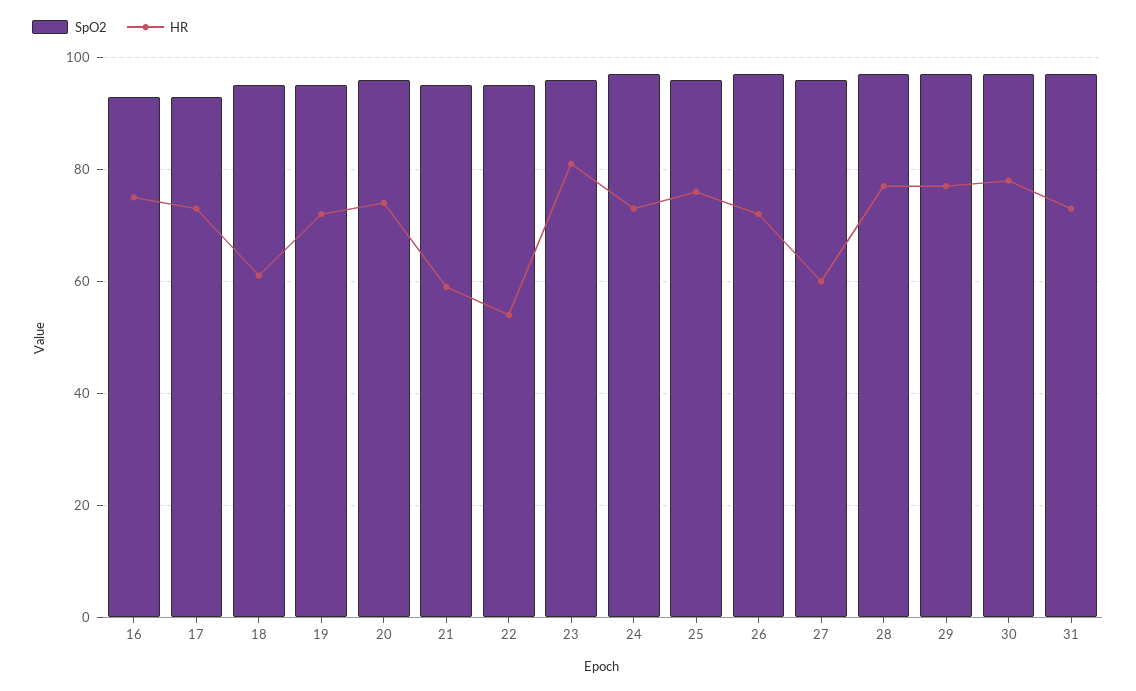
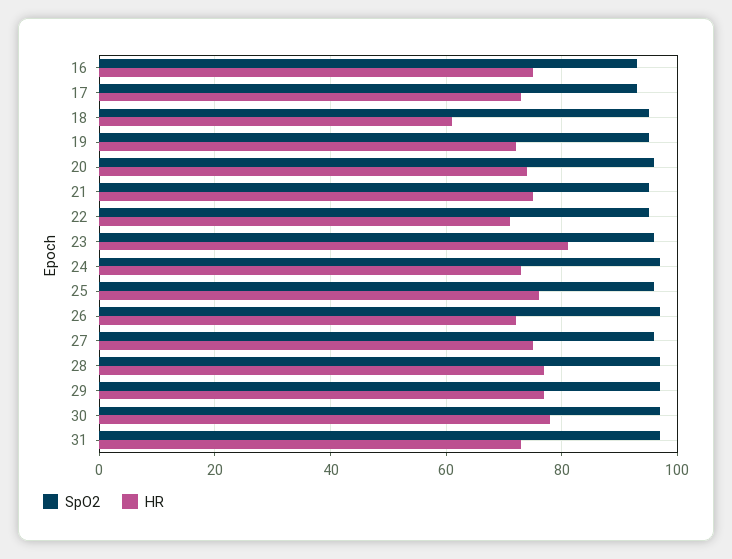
  {
    "SpO2": {
      "16": 95,
      "17": 95,
      "18": 95,
      "19": 95,
      "20": 95,
      "21": 95,
      "22": 95,
      "23": 95,
      "24": 95,
      "25": 95,
      "26": 95,
      "27": 95,
      "28": 95,
      "29": 95,
      "30": 95,
      "31": 95
    },
    "HR": {
      "16": 75,
      "17": 75,
      "18": 60,
      "19": 70,
      "20": 75,
-     "21": 60,
+     "21": 75,
-     "22": 55,
+     "22": 70,
      "23": 80,
      "24": 75,
      "25": 75,
      "26": 70,
-     "27": 60,
+     "27": 75,
      "28": 75,
      "29": 75,
      "30": 80,
      "31": 75
    }
  }

